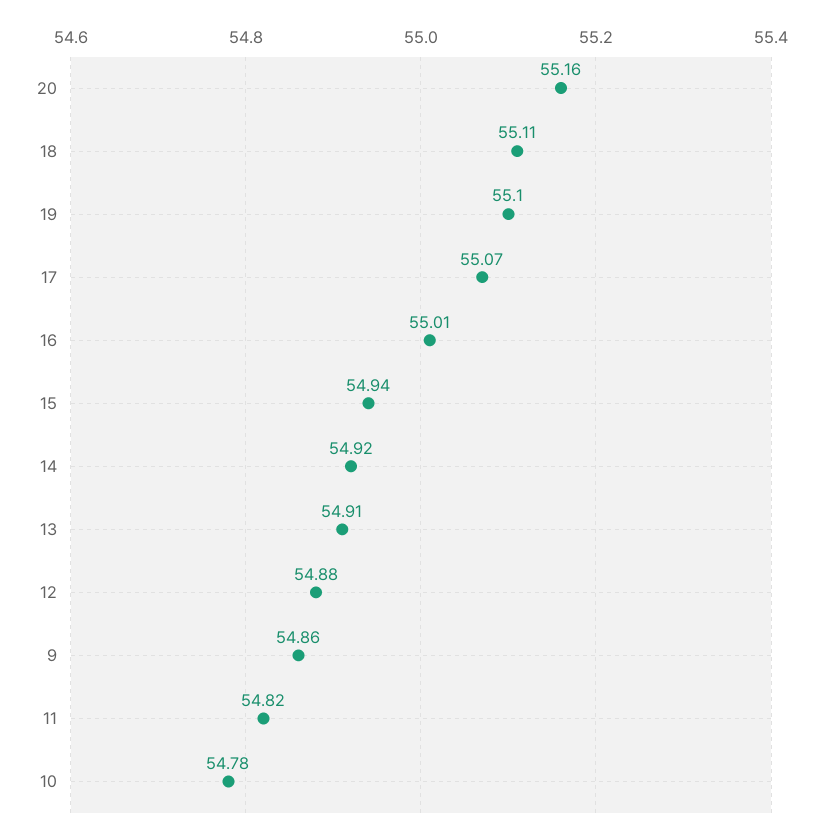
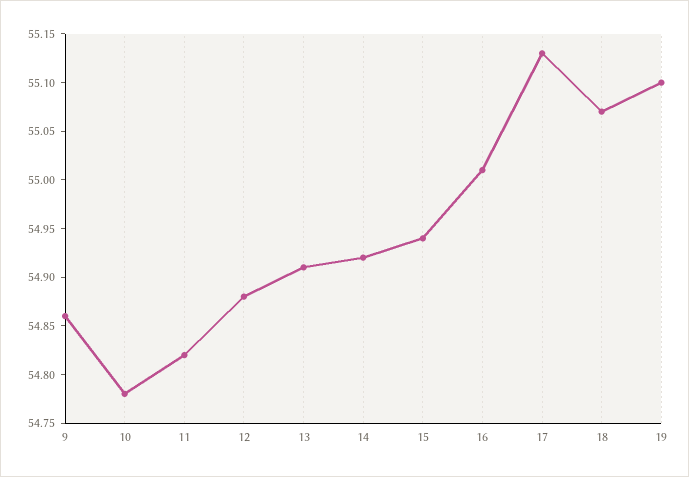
  {
-   "20": 55.16,
-   "18": 55.11,
+   "18": 55.07,
    "19": 55.1,
-   "17": 55.07,
+   "17": 55.13,
    "16": 55.01,
    "15": 54.94,
    "14": 54.92,
    "13": 54.91,
    "12": 54.88,
    "9": 54.86,
    "11": 54.82,
    "10": 54.78
  }

